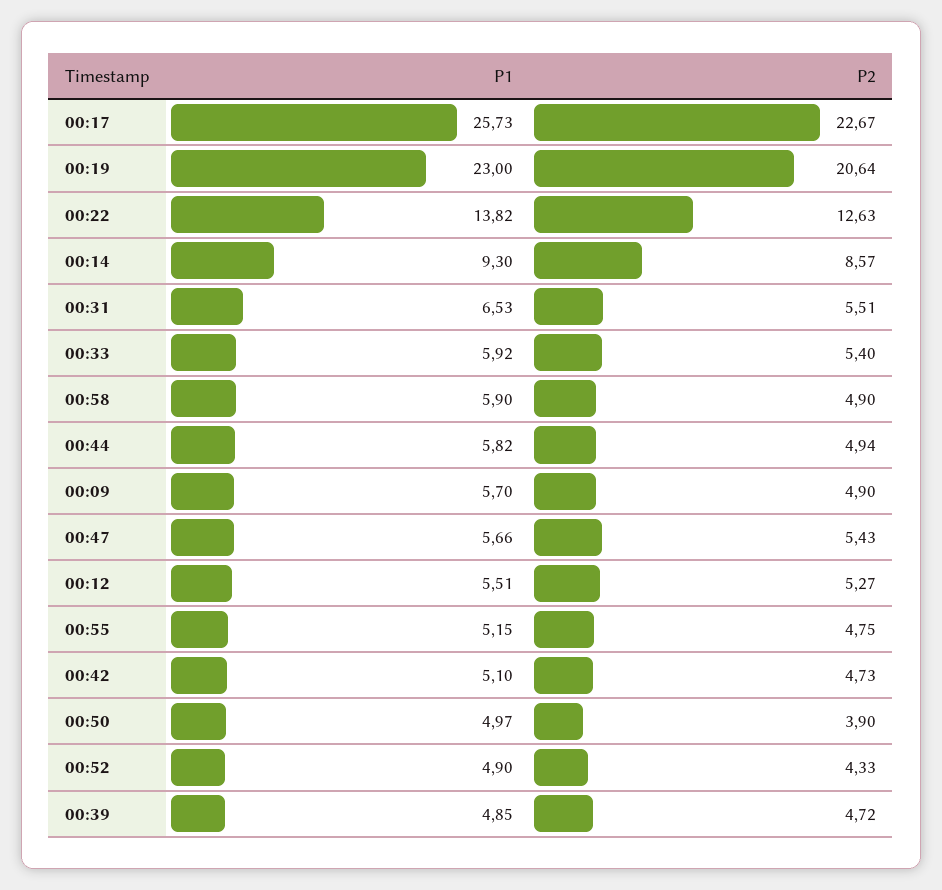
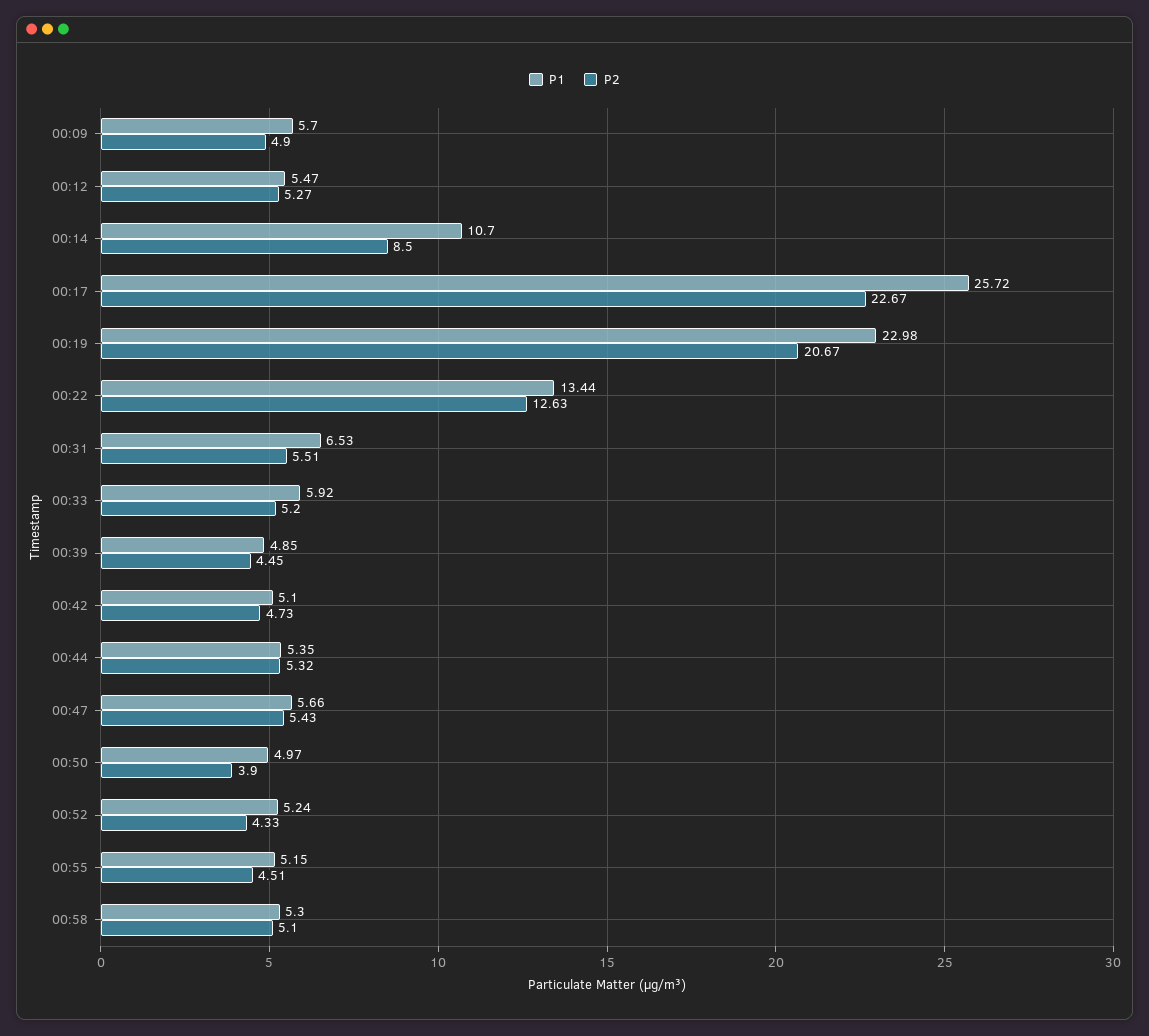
  {
    "P1": {
-     "00:17": 25.73,
+     "00:17": 25.72,
-     "00:19": 23,
+     "00:19": 22.98,
-     "00:22": 13.82,
+     "00:22": 13.44,
-     "00:14": 9.3,
+     "00:14": 10.7,
      "00:31": 6.53,
      "00:33": 5.92,
-     "00:58": 5.9,
+     "00:58": 5.3,
-     "00:44": 5.82,
+     "00:44": 5.35,
      "00:09": 5.7,
      "00:47": 5.66,
-     "00:12": 5.51,
+     "00:12": 5.47,
      "00:55": 5.15,
      "00:42": 5.1,
      "00:50": 4.97,
-     "00:52": 4.9,
+     "00:52": 5.24,
      "00:39": 4.85
    },
    "P2": {
      "00:17": 22.67,
-     "00:19": 20.64,
+     "00:19": 20.67,
      "00:22": 12.63,
-     "00:14": 8.57,
+     "00:14": 8.5,
      "00:31": 5.51,
-     "00:33": 5.4,
+     "00:33": 5.2,
-     "00:58": 4.9,
+     "00:58": 5.1,
-     "00:44": 4.94,
+     "00:44": 5.32,
      "00:09": 4.9,
      "00:47": 5.43,
      "00:12": 5.27,
-     "00:55": 4.75,
+     "00:55": 4.51,
      "00:42": 4.73,
      "00:50": 3.9,
      "00:52": 4.33,
-     "00:39": 4.72
+     "00:39": 4.45
    }
  }

